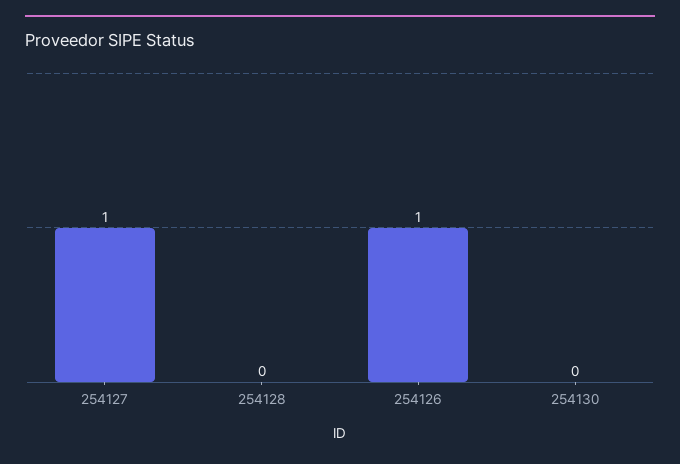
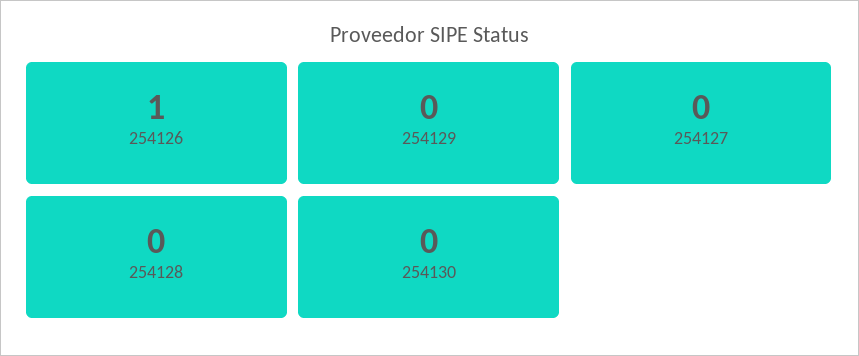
  {
-   "254127": 1,
+   "254127": 0,
    "254128": 0,
    "254126": 1,
-   "254130": 0
+   "254130": 0,
+   "254129": 0
  }

